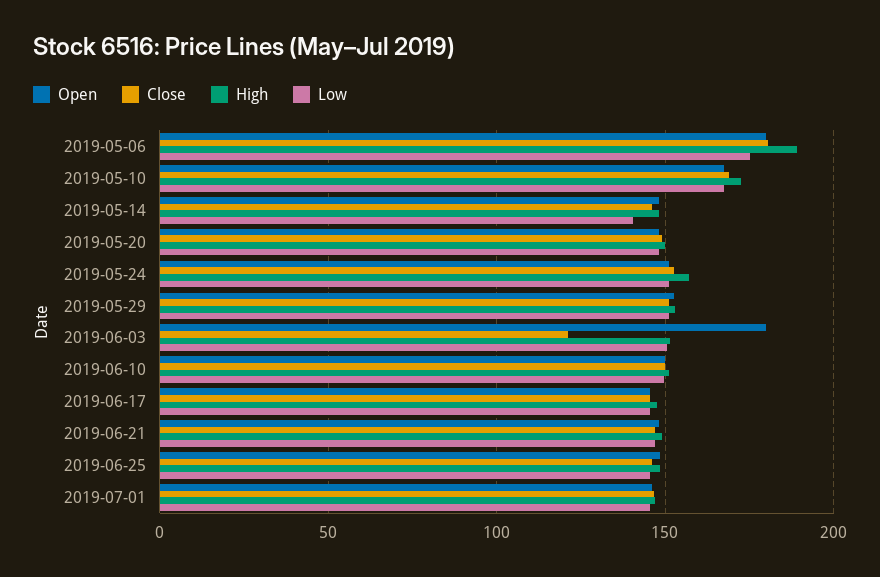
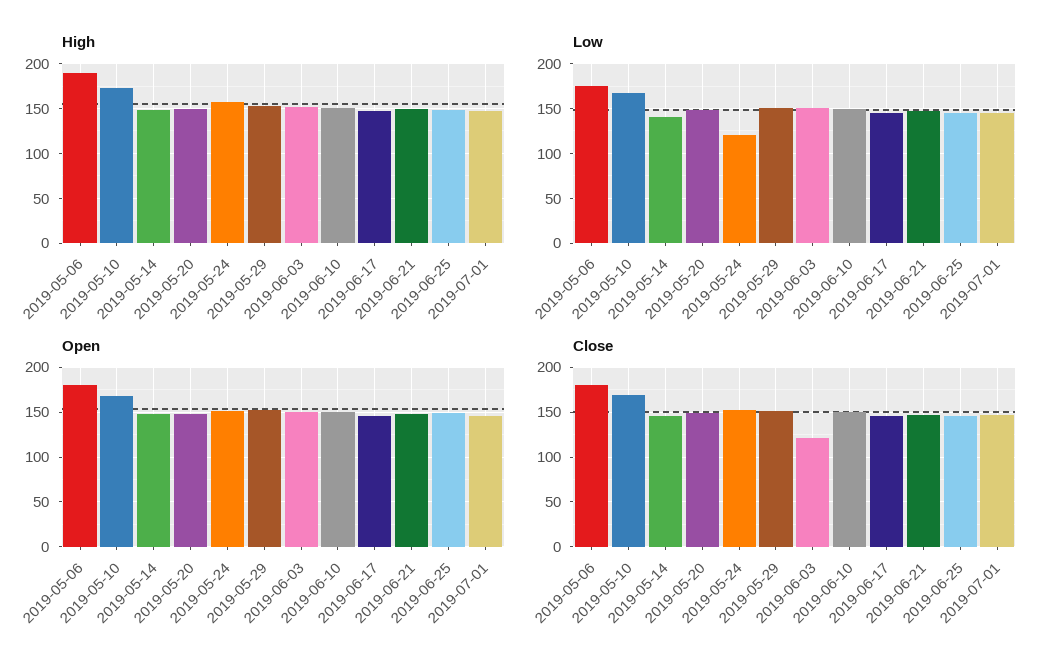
  {
    "Open": {
      "2019-05-06": 180,
      "2019-05-10": 170,
      "2019-05-14": 150,
      "2019-05-20": 150,
      "2019-05-24": 150,
      "2019-05-29": 155,
-     "2019-06-03": 180,
+     "2019-06-03": 150,
      "2019-06-10": 150,
      "2019-06-17": 145,
      "2019-06-21": 150,
      "2019-06-25": 150,
      "2019-07-01": 145
    },
    "Close": {
      "2019-05-06": 180,
      "2019-05-10": 170,
      "2019-05-14": 145,
      "2019-05-20": 150,
      "2019-05-24": 155,
      "2019-05-29": 150,
      "2019-06-03": 120,
      "2019-06-10": 150,
      "2019-06-17": 145,
      "2019-06-21": 145,
      "2019-06-25": 145,
      "2019-07-01": 145
    },
    "High": {
      "2019-05-06": 190,
      "2019-05-10": 175,
      "2019-05-14": 150,
      "2019-05-20": 150,
      "2019-05-24": 155,
      "2019-05-29": 155,
      "2019-06-03": 150,
      "2019-06-10": 150,
      "2019-06-17": 150,
      "2019-06-21": 150,
      "2019-06-25": 150,
      "2019-07-01": 145
    },
    "Low": {
      "2019-05-06": 175,
      "2019-05-10": 170,
      "2019-05-14": 140,
      "2019-05-20": 150,
-     "2019-05-24": 150,
+     "2019-05-24": 120,
      "2019-05-29": 150,
      "2019-06-03": 150,
      "2019-06-10": 150,
      "2019-06-17": 145,
      "2019-06-21": 145,
      "2019-06-25": 145,
      "2019-07-01": 145
    }
  }

